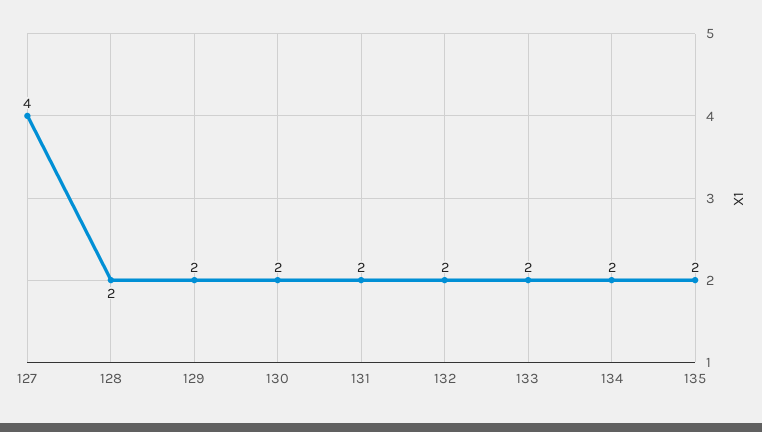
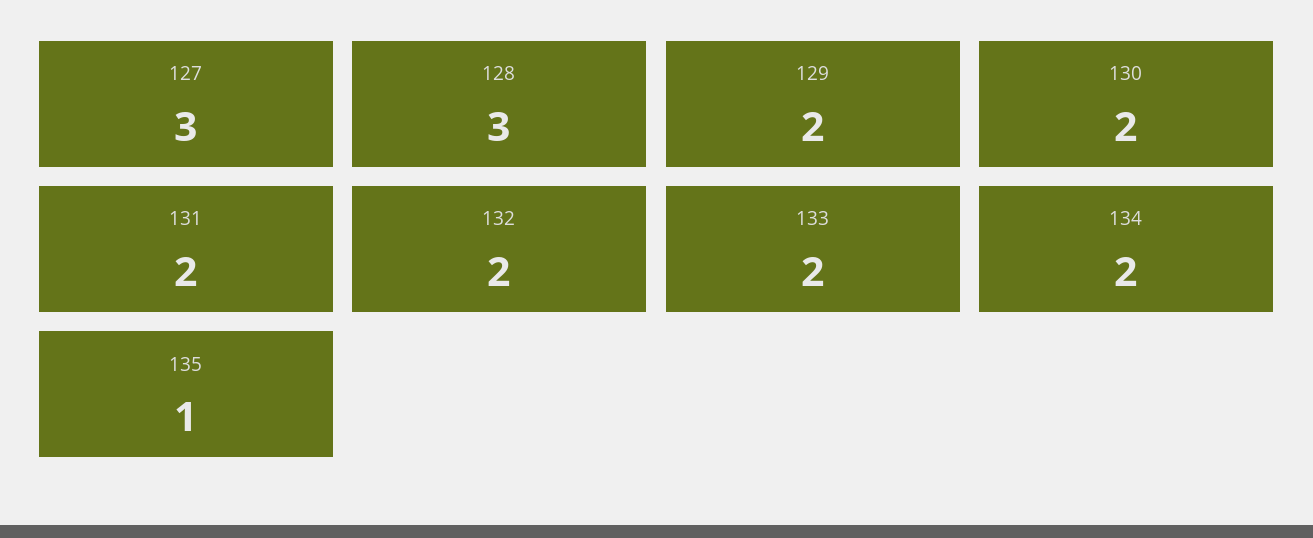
  {
-   "127": 4,
+   "127": 3,
-   "128": 2,
+   "128": 3,
    "129": 2,
    "130": 2,
    "131": 2,
    "132": 2,
    "133": 2,
    "134": 2,
-   "135": 2
+   "135": 1
  }

